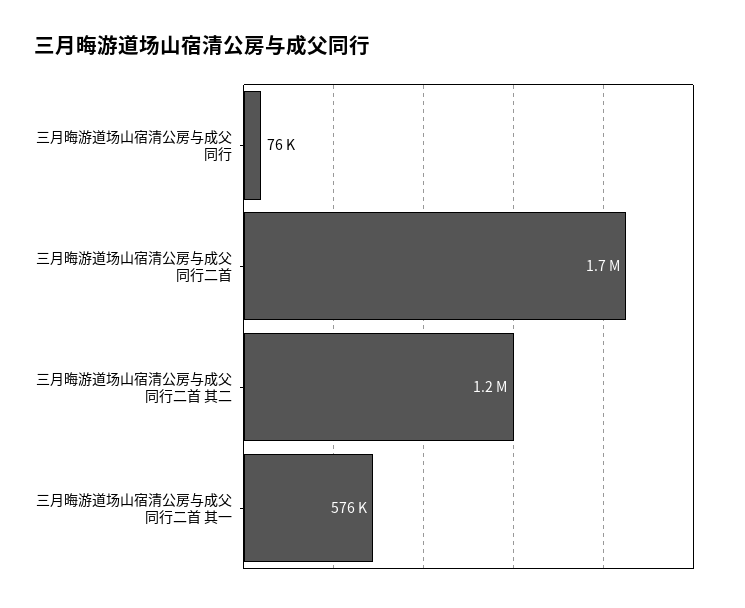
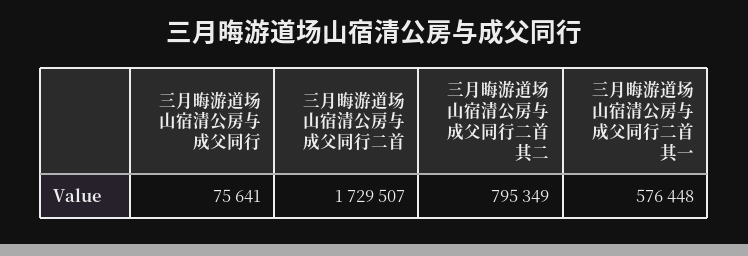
  {
    "三月晦游道场山宿清公房与成父同行": 75641,
    "三月晦游道场山宿清公房与成父同行二首": 1729507,
-   "三月晦游道场山宿清公房与成父同行二首 其二": 1200000,
+   "三月晦游道场山宿清公房与成父同行二首 其二": 795349,
    "三月晦游道场山宿清公房与成父同行二首 其一": 576448
  }

